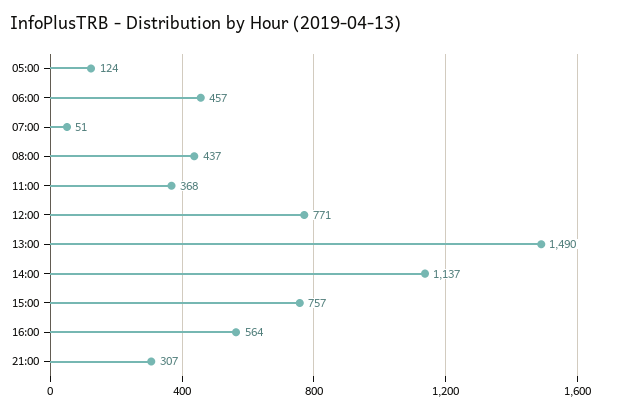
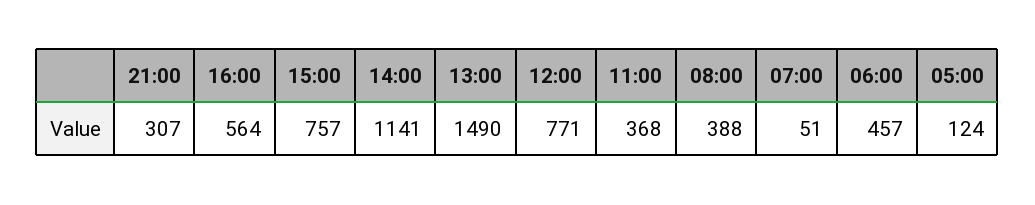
  {
    "05:00": 124,
    "06:00": 457,
    "07:00": 51,
-   "08:00": 437,
+   "08:00": 388,
    "11:00": 368,
    "12:00": 771,
    "13:00": 1490,
-   "14:00": 1137,
+   "14:00": 1141,
    "15:00": 757,
    "16:00": 564,
    "21:00": 307
  }

